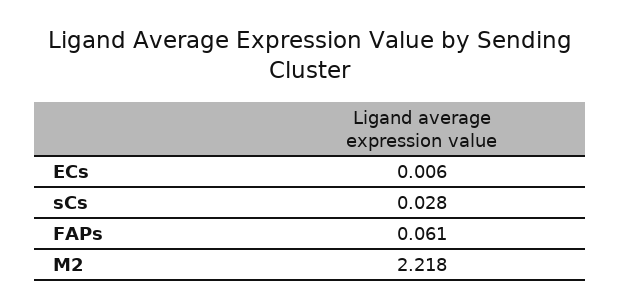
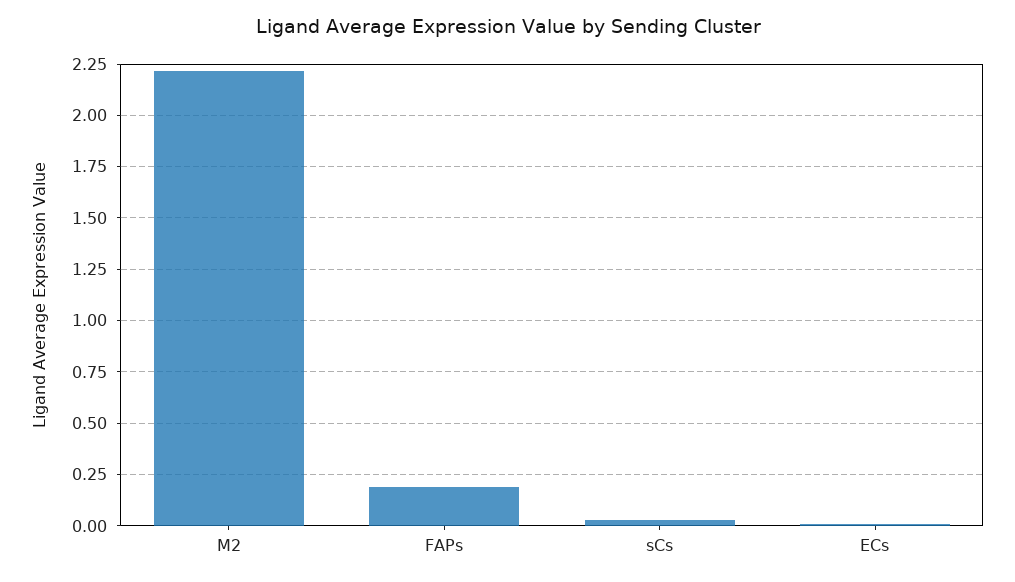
  {
    "ECs": 0.006,
    "sCs": 0.028,
-   "FAPs": 0.061,
+   "FAPs": 0.2,
    "M2": 2.218
  }

